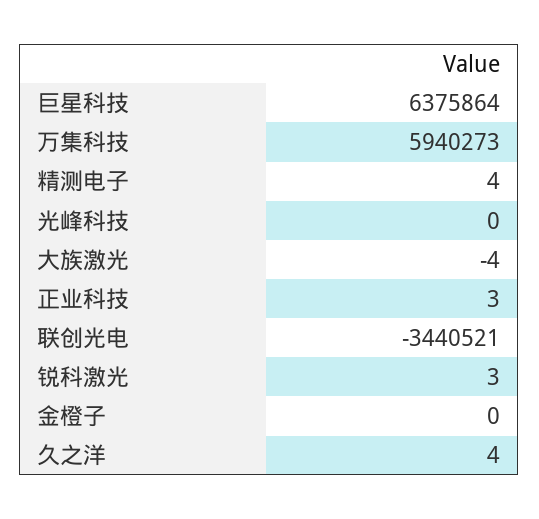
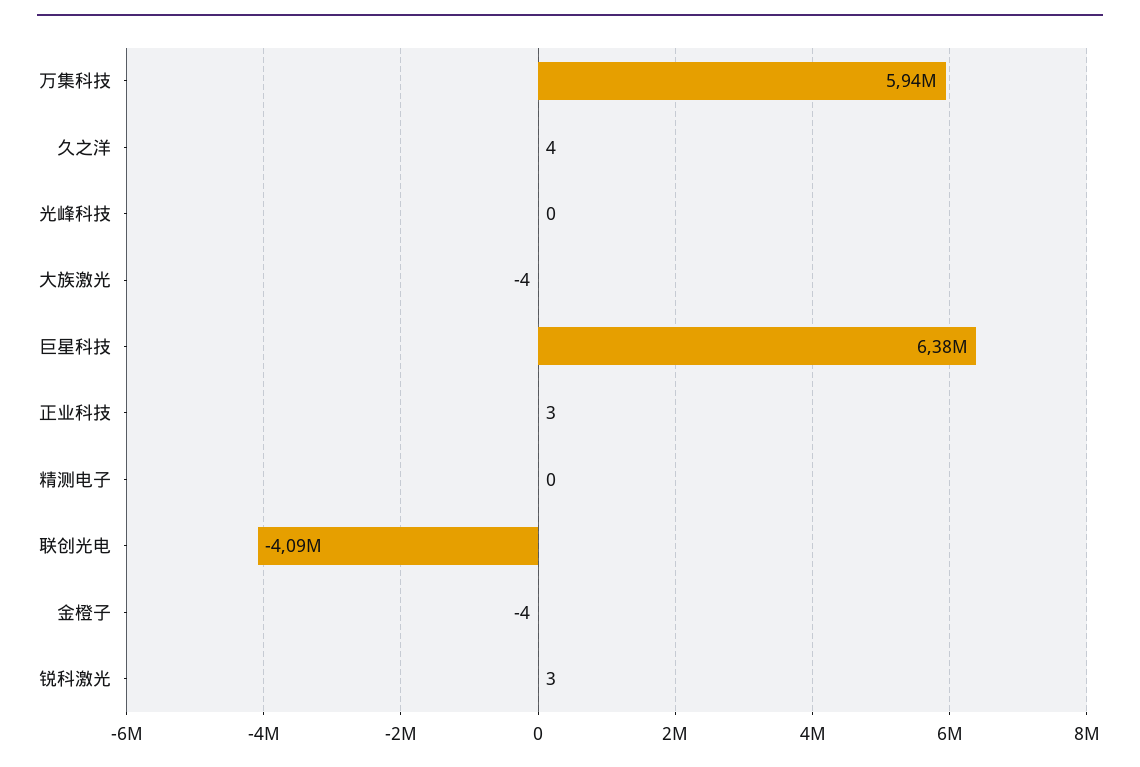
  {
    "巨星科技": 6375864,
    "万集科技": 5940273,
-   "精测电子": 4,
+   "精测电子": 0,
    "光峰科技": 0,
    "大族激光": -4,
    "正业科技": 3,
-   "联创光电": -3440521,
+   "联创光电": -4090000,
    "锐科激光": 3,
-   "金橙子": 0,
+   "金橙子": -4,
    "久之洋": 4
  }

